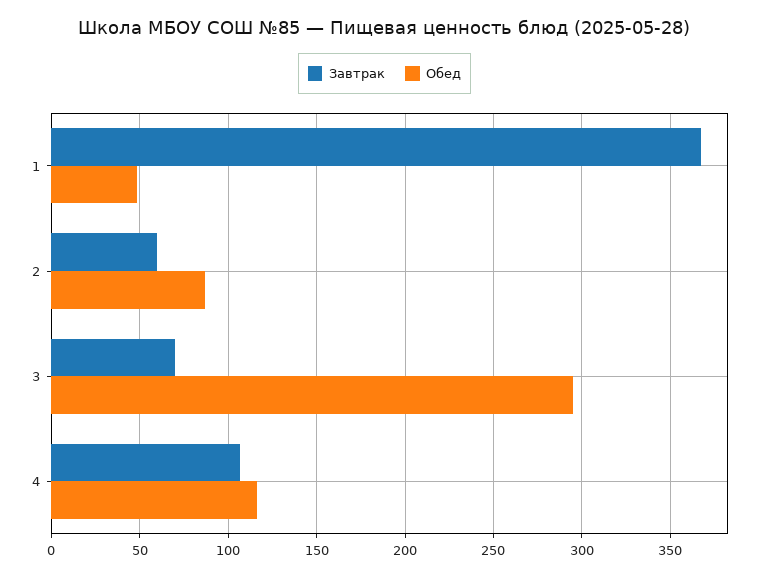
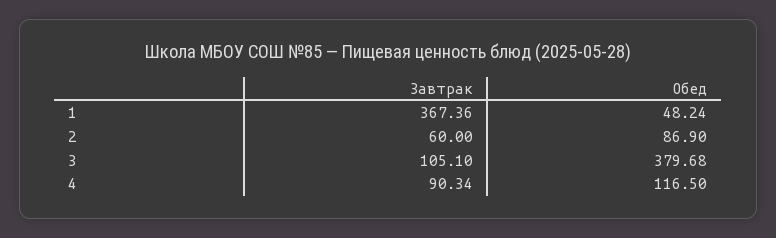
  {
    "Завтрак": {
      "1": 367.36,
      "2": 60,
-     "3": 70,
+     "3": 105.1,
-     "4": 105
+     "4": 90.34
    },
    "Обед": {
      "1": 48.24,
      "2": 86.9,
-     "3": 295,
+     "3": 379.68,
      "4": 116.5
    }
  }

